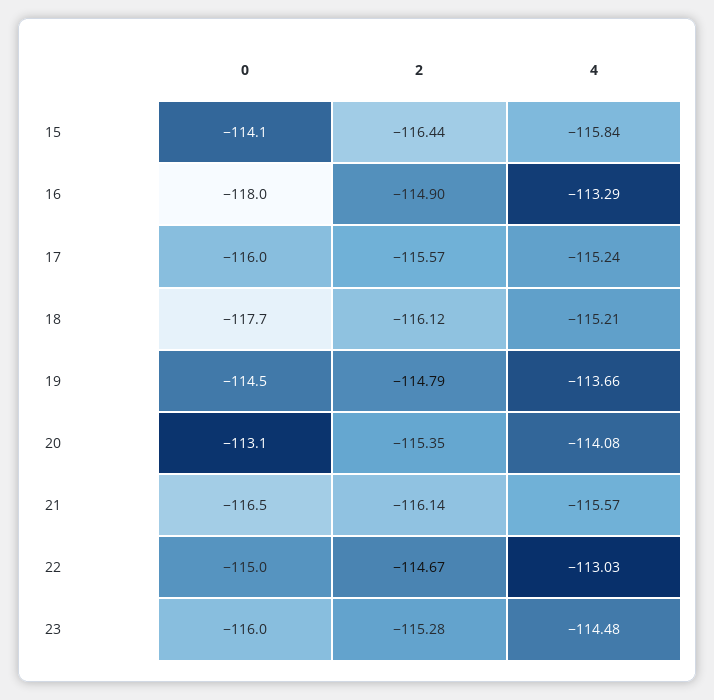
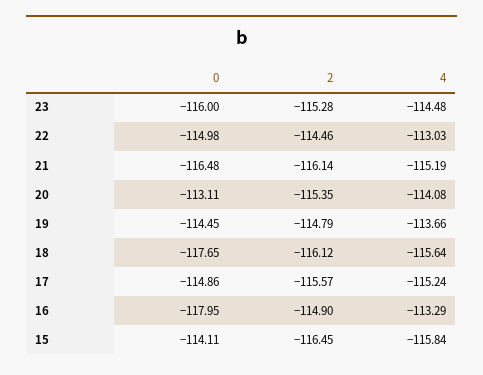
  {
    "0": {
      "15": -114.11,
      "16": -117.95,
-     "17": -116,
+     "17": -114.86,
      "18": -117.65,
      "19": -114.45,
      "20": -113.11,
      "21": -116.48,
      "22": -114.98,
      "23": -116
    },
    "2": {
-     "15": -116.44,
+     "15": -116.45,
      "16": -114.9,
      "17": -115.57,
      "18": -116.12,
      "19": -114.79,
      "20": -115.35,
      "21": -116.14,
-     "22": -114.67,
+     "22": -114.46,
      "23": -115.28
    },
    "4": {
      "15": -115.84,
      "16": -113.29,
      "17": -115.24,
-     "18": -115.21,
+     "18": -115.64,
      "19": -113.66,
      "20": -114.08,
-     "21": -115.57,
+     "21": -115.19,
      "22": -113.03,
      "23": -114.48
    }
  }

